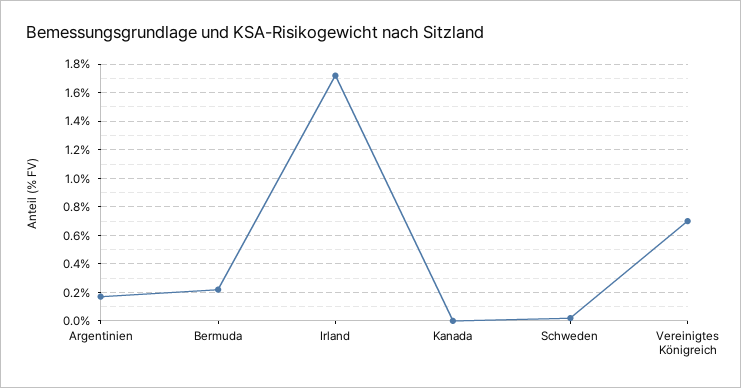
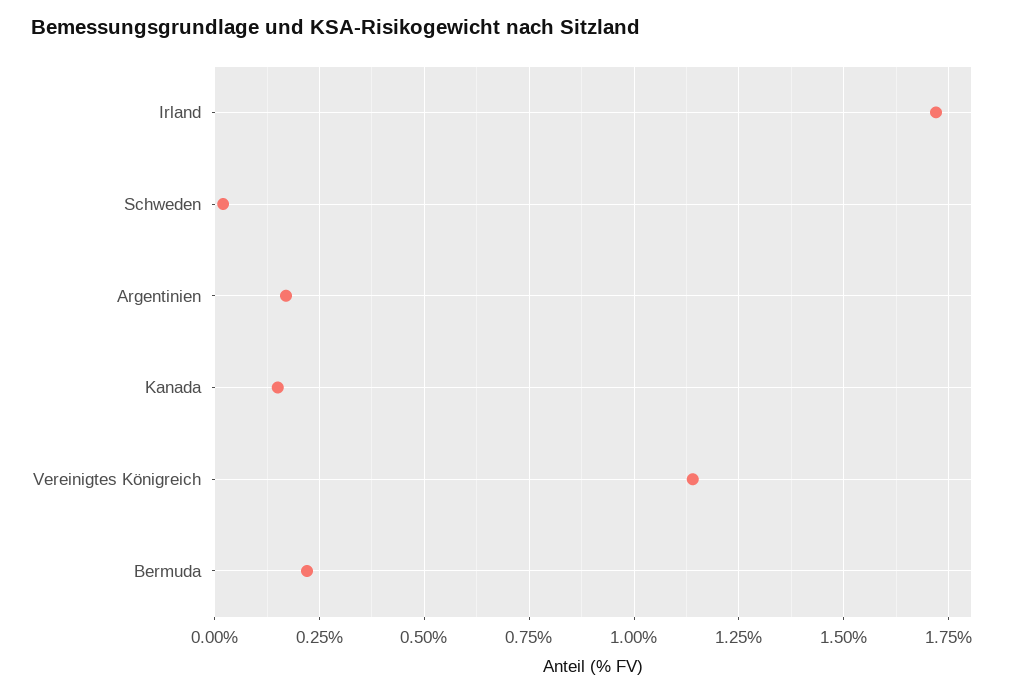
  {
    "Argentinien": 0.15,
    "Bermuda": 0.2,
    "Irland": 1.7,
-   "Kanada": 0,
+   "Kanada": 0.15,
    "Schweden": 0,
-   "Vereinigtes Königreich": 0.7
+   "Vereinigtes Königreich": 1.15
  }

